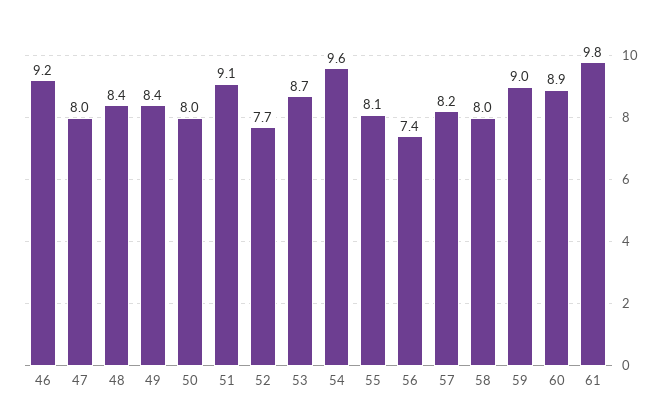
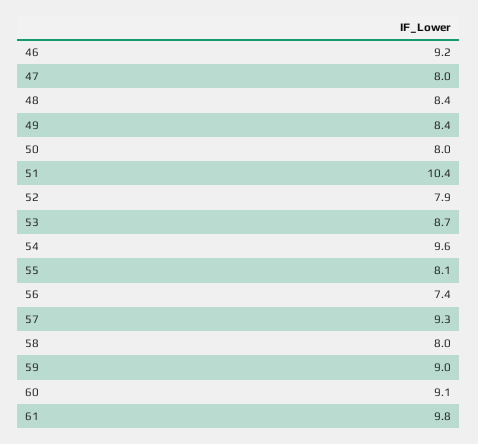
  {
    "46": 9.2,
    "47": 8,
    "48": 8.4,
    "49": 8.4,
    "50": 8,
-   "51": 9.1,
+   "51": 10.4,
-   "52": 7.7,
+   "52": 7.9,
    "53": 8.7,
    "54": 9.6,
    "55": 8.1,
    "56": 7.4,
-   "57": 8.2,
+   "57": 9.3,
    "58": 8,
    "59": 9,
-   "60": 8.9,
+   "60": 9.1,
    "61": 9.8
  }

